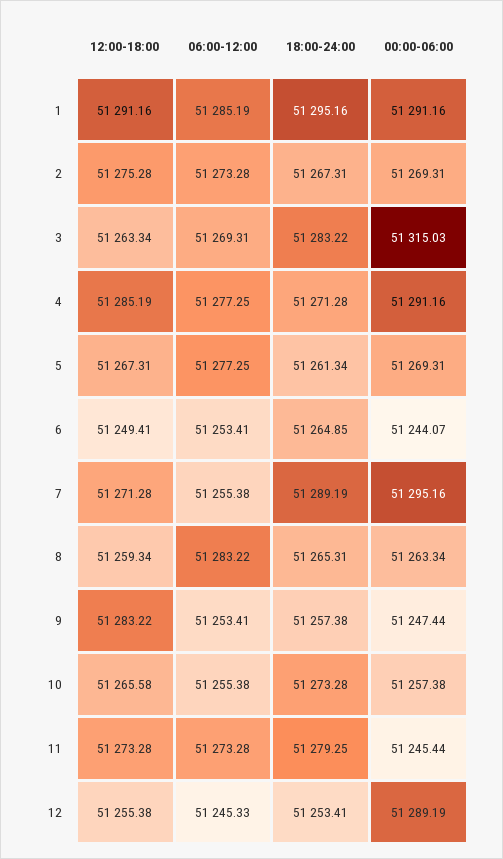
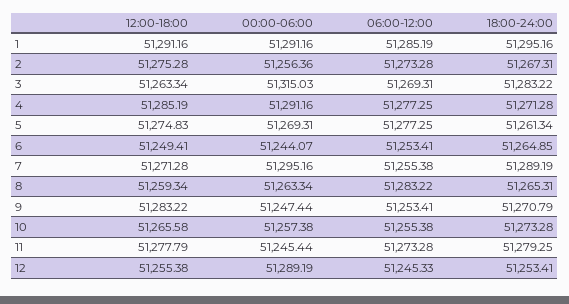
  {
    "12:00-18:00": {
      "1": 51291.16,
      "2": 51275.28,
      "3": 51263.34,
      "4": 51285.19,
-     "5": 51267.31,
+     "5": 51274.83,
      "6": 51249.41,
      "7": 51271.28,
      "8": 51259.34,
      "9": 51283.22,
      "10": 51265.58,
-     "11": 51273.28,
+     "11": 51277.79,
      "12": 51255.38
    },
    "06:00-12:00": {
      "1": 51285.19,
      "2": 51273.28,
      "3": 51269.31,
      "4": 51277.25,
      "5": 51277.25,
      "6": 51253.41,
      "7": 51255.38,
      "8": 51283.22,
      "9": 51253.41,
      "10": 51255.38,
      "11": 51273.28,
      "12": 51245.33
    },
    "18:00-24:00": {
      "1": 51295.16,
      "2": 51267.31,
      "3": 51283.22,
      "4": 51271.28,
      "5": 51261.34,
      "6": 51264.85,
      "7": 51289.19,
      "8": 51265.31,
-     "9": 51257.38,
+     "9": 51270.79,
      "10": 51273.28,
      "11": 51279.25,
      "12": 51253.41
    },
    "00:00-06:00": {
      "1": 51291.16,
-     "2": 51269.31,
+     "2": 51256.36,
      "3": 51315.03,
      "4": 51291.16,
      "5": 51269.31,
      "6": 51244.07,
      "7": 51295.16,
      "8": 51263.34,
      "9": 51247.44,
      "10": 51257.38,
      "11": 51245.44,
      "12": 51289.19
    }
  }

